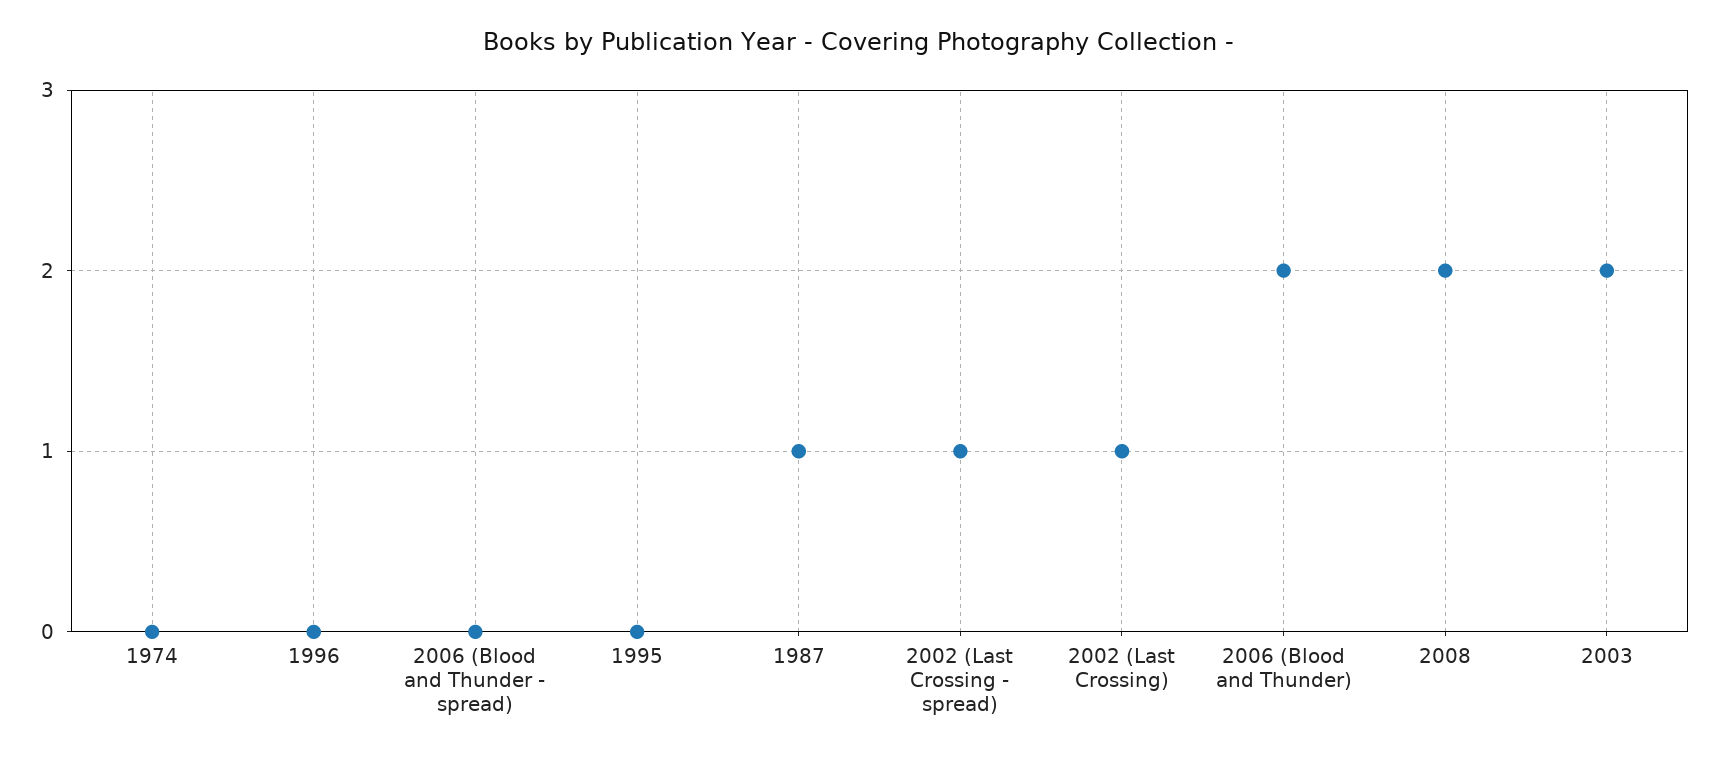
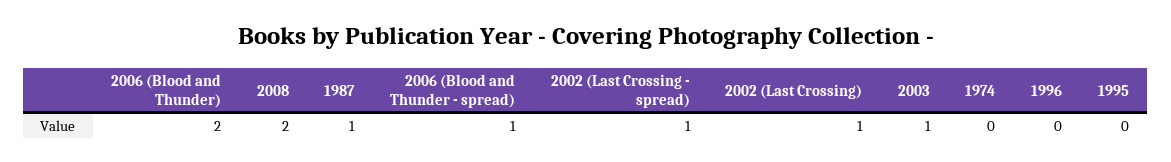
  {
    "1974": 0,
    "1996": 0,
-   "2006 (Blood and Thunder - spread)": 0,
+   "2006 (Blood and Thunder - spread)": 1,
    "1995": 0,
    "1987": 1,
    "2002 (Last Crossing - spread)": 1,
    "2002 (Last Crossing)": 1,
    "2006 (Blood and Thunder)": 2,
    "2008": 2,
-   "2003": 2
+   "2003": 1
  }

